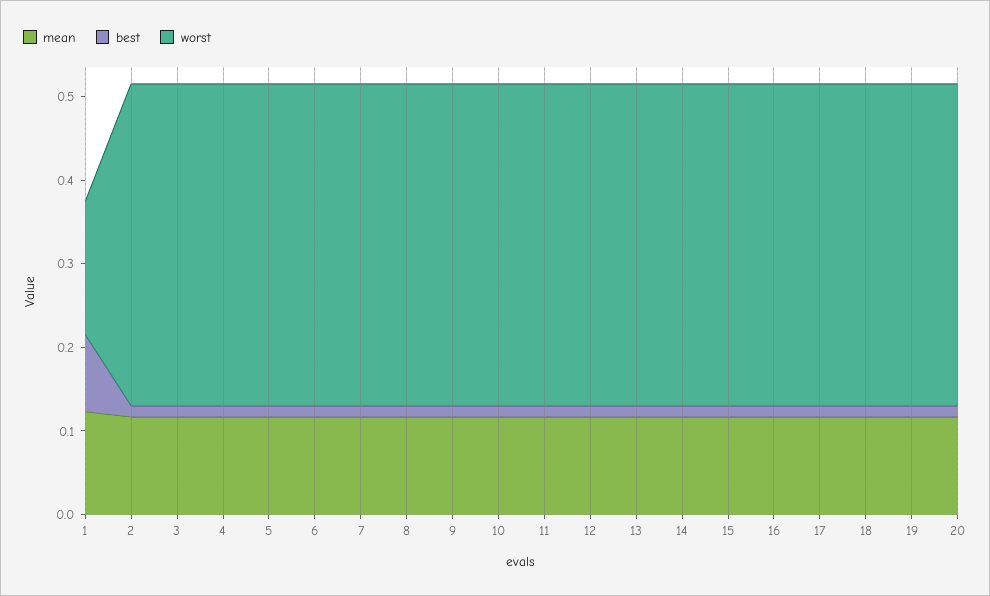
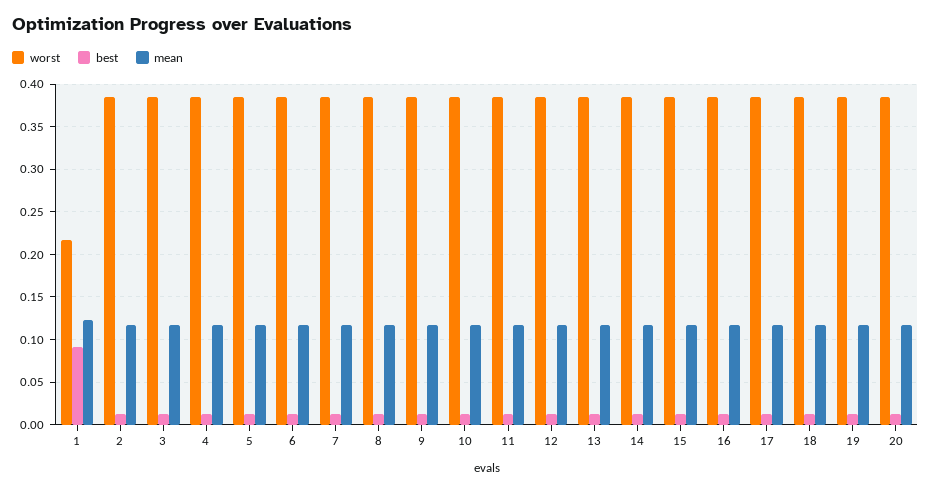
  {
    "mean": {
      "1": 0.12,
      "2": 0.12,
      "3": 0.12,
      "4": 0.12,
      "5": 0.12,
      "6": 0.12,
      "7": 0.12,
      "8": 0.12,
      "9": 0.12,
      "10": 0.12,
      "11": 0.12,
      "12": 0.12,
      "13": 0.12,
      "14": 0.12,
      "15": 0.12,
      "16": 0.12,
      "17": 0.12,
      "18": 0.12,
      "19": 0.12,
      "20": 0.12
    },
    "best": {
      "1": 0.09,
      "2": 0.01,
      "3": 0.01,
      "4": 0.01,
      "5": 0.01,
      "6": 0.01,
      "7": 0.01,
      "8": 0.01,
      "9": 0.01,
      "10": 0.01,
      "11": 0.01,
      "12": 0.01,
      "13": 0.01,
      "14": 0.01,
      "15": 0.01,
      "16": 0.01,
      "17": 0.01,
      "18": 0.01,
      "19": 0.01,
      "20": 0.01
    },
    "worst": {
-     "1": 0.16,
+     "1": 0.22,
      "2": 0.39,
      "3": 0.39,
      "4": 0.39,
      "5": 0.39,
      "6": 0.39,
      "7": 0.39,
      "8": 0.39,
      "9": 0.39,
      "10": 0.39,
      "11": 0.39,
      "12": 0.39,
      "13": 0.39,
      "14": 0.39,
      "15": 0.39,
      "16": 0.39,
      "17": 0.39,
      "18": 0.39,
      "19": 0.39,
      "20": 0.39
    }
  }

